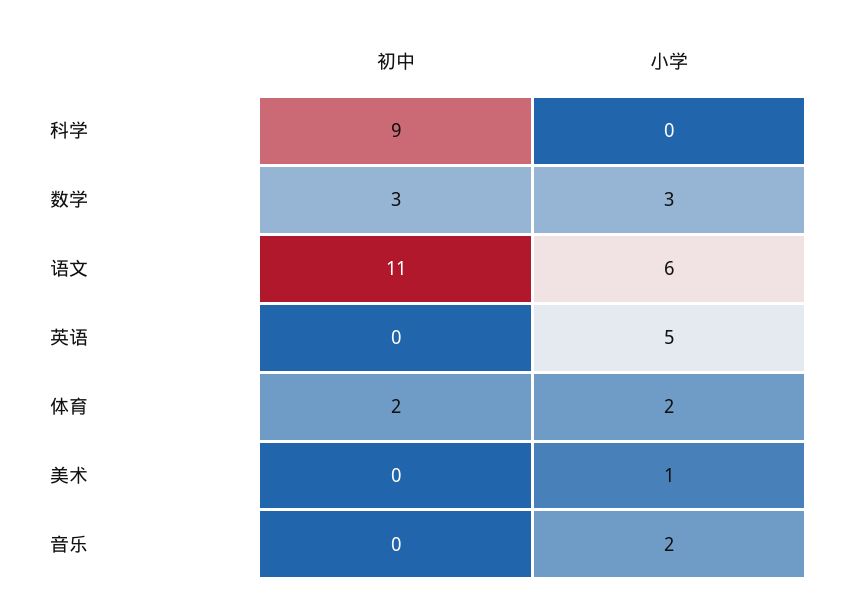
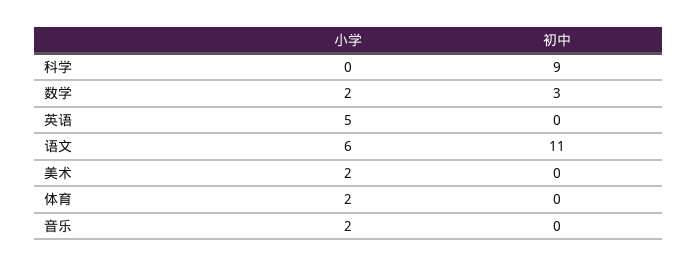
  {
    "初中": {
      "科学": 9,
      "数学": 3,
      "语文": 11,
      "英语": 0,
-     "体育": 2,
+     "体育": 0,
      "美术": 0,
      "音乐": 0
    },
    "小学": {
      "科学": 0,
-     "数学": 3,
+     "数学": 2,
      "语文": 6,
      "英语": 5,
      "体育": 2,
-     "美术": 1,
+     "美术": 2,
      "音乐": 2
    }
  }

